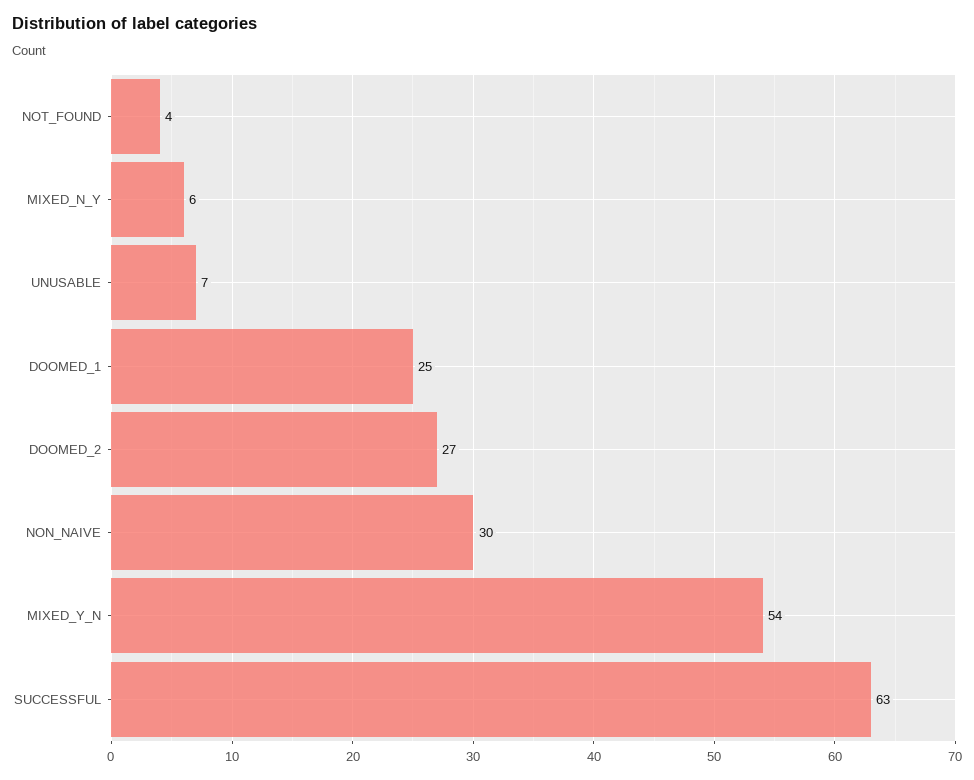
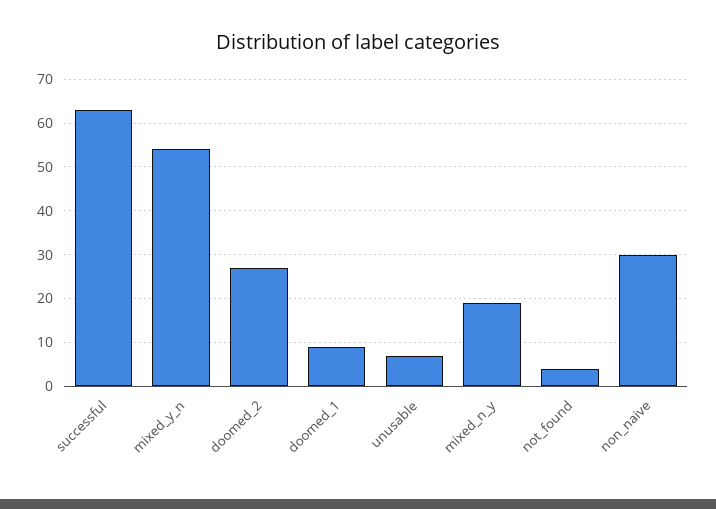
  {
    "NOT_FOUND": 4,
-   "MIXED_N_Y": 6,
+   "MIXED_N_Y": 20,
    "UNUSABLE": 7,
-   "DOOMED_1": 25,
+   "DOOMED_1": 10,
    "DOOMED_2": 27,
    "NON_NAIVE": 30,
    "MIXED_Y_N": 54,
    "SUCCESSFUL": 63
  }

